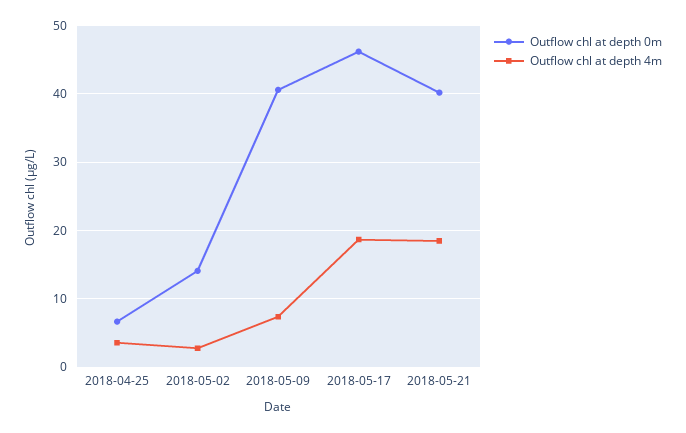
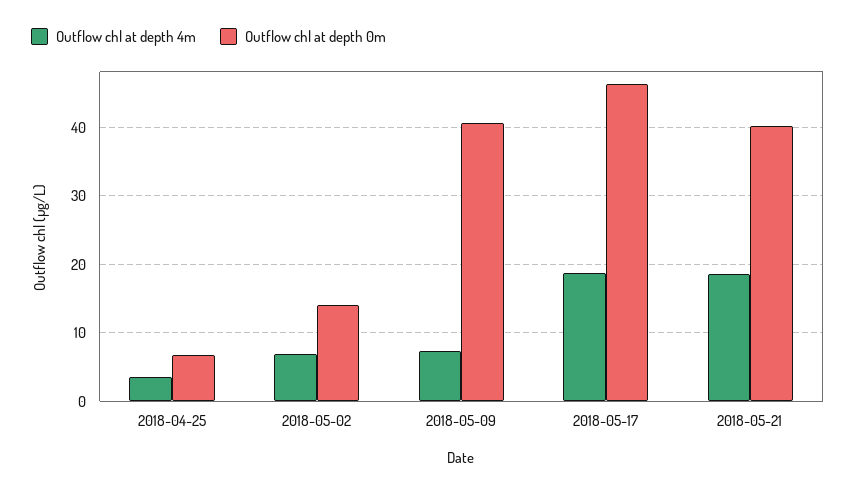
  {
    "Outflow chl at depth 0m": {
      "2018-04-25": 7,
      "2018-05-02": 14,
      "2018-05-09": 41,
      "2018-05-17": 46,
      "2018-05-21": 40
    },
    "Outflow chl at depth 4m": {
      "2018-04-25": 4,
-     "2018-05-02": 3,
+     "2018-05-02": 7,
      "2018-05-09": 7,
      "2018-05-17": 19,
      "2018-05-21": 19
    }
  }

